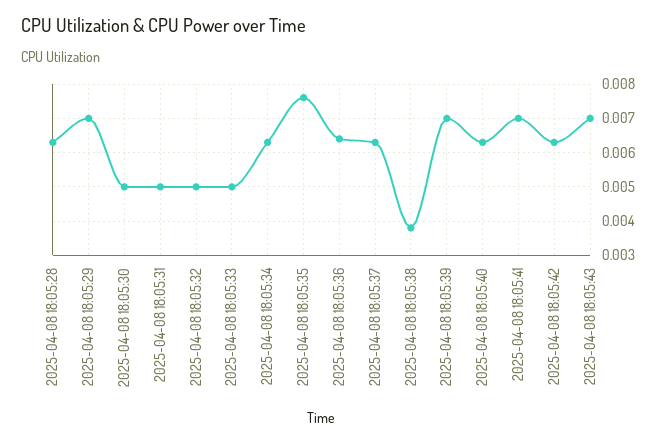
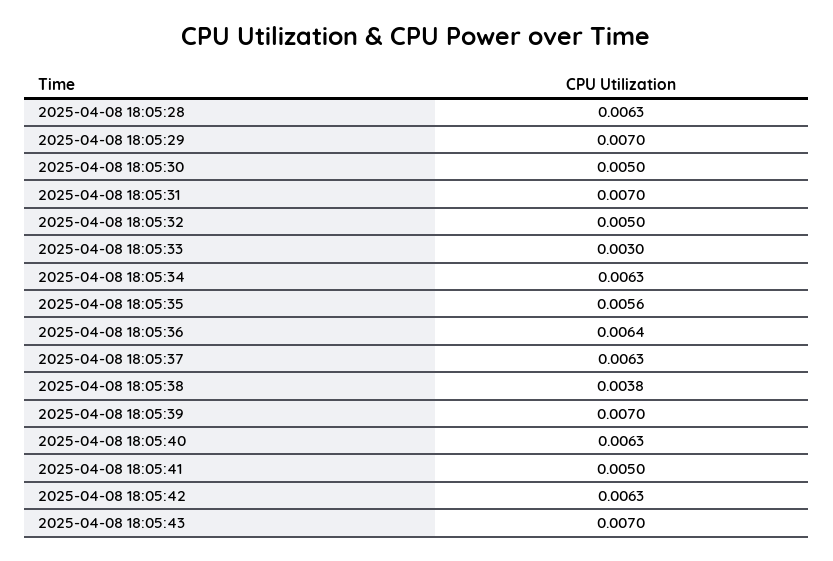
  {
    "2025-04-08 18:05:28": 0.0063,
    "2025-04-08 18:05:29": 0.007,
    "2025-04-08 18:05:30": 0.005,
-   "2025-04-08 18:05:31": 0.005,
+   "2025-04-08 18:05:31": 0.007,
    "2025-04-08 18:05:32": 0.005,
-   "2025-04-08 18:05:33": 0.005,
+   "2025-04-08 18:05:33": 0.003,
    "2025-04-08 18:05:34": 0.0063,
-   "2025-04-08 18:05:35": 0.0075,
+   "2025-04-08 18:05:35": 0.0056,
    "2025-04-08 18:05:36": 0.0064,
    "2025-04-08 18:05:37": 0.0063,
    "2025-04-08 18:05:38": 0.0038,
    "2025-04-08 18:05:39": 0.007,
    "2025-04-08 18:05:40": 0.0063,
-   "2025-04-08 18:05:41": 0.007,
+   "2025-04-08 18:05:41": 0.005,
    "2025-04-08 18:05:42": 0.0063,
    "2025-04-08 18:05:43": 0.007
  }

